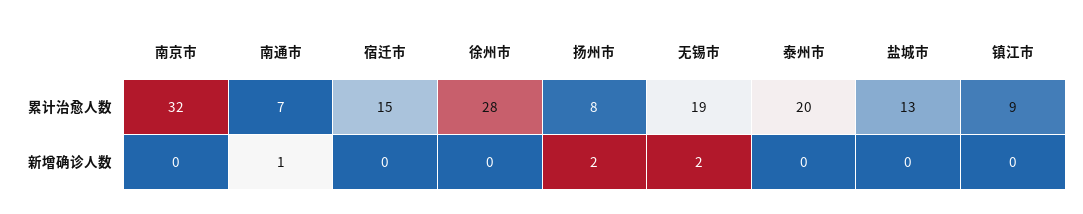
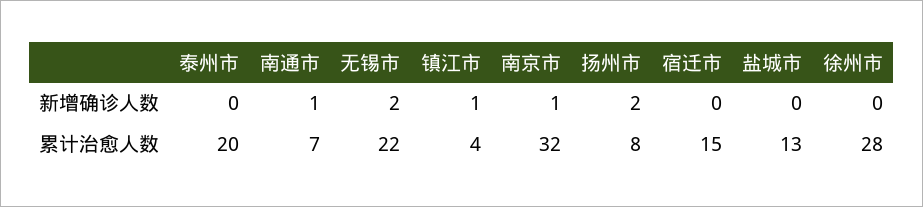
  {
    "南京市": {
      "累计治愈人数": 32,
-     "新增确诊人数": 0
+     "新增确诊人数": 1
    },
    "南通市": {
      "累计治愈人数": 7,
      "新增确诊人数": 1
    },
    "宿迁市": {
      "累计治愈人数": 15,
      "新增确诊人数": 0
    },
    "徐州市": {
      "累计治愈人数": 28,
      "新增确诊人数": 0
    },
    "扬州市": {
      "累计治愈人数": 8,
      "新增确诊人数": 2
    },
    "无锡市": {
-     "累计治愈人数": 19,
+     "累计治愈人数": 22,
      "新增确诊人数": 2
    },
    "泰州市": {
      "累计治愈人数": 20,
      "新增确诊人数": 0
    },
    "盐城市": {
      "累计治愈人数": 13,
      "新增确诊人数": 0
    },
    "镇江市": {
-     "累计治愈人数": 9,
+     "累计治愈人数": 4,
-     "新增确诊人数": 0
+     "新增确诊人数": 1
    }
  }

